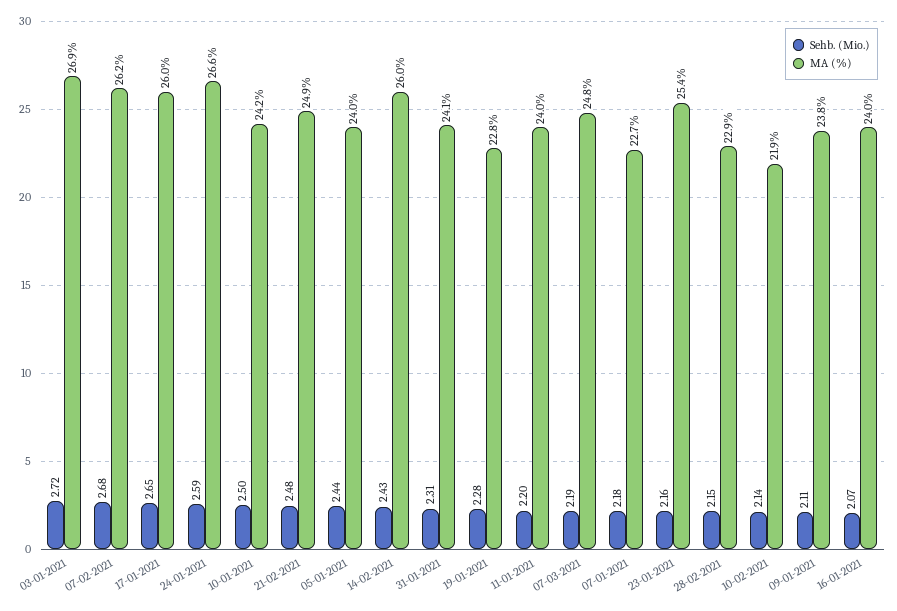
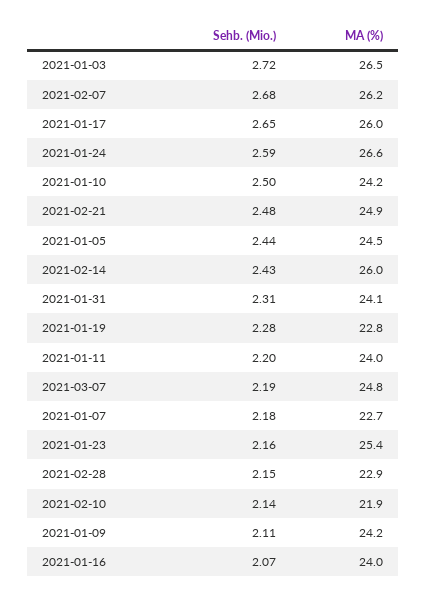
  {
    "Sehb. (Mio.)": {
      "03-01-2021": 2.72,
      "07-02-2021": 2.68,
      "17-01-2021": 2.65,
      "24-01-2021": 2.59,
      "10-01-2021": 2.5,
      "21-02-2021": 2.48,
      "05-01-2021": 2.44,
      "14-02-2021": 2.43,
      "31-01-2021": 2.31,
      "19-01-2021": 2.28,
      "11-01-2021": 2.2,
      "07-03-2021": 2.19,
      "07-01-2021": 2.18,
      "23-01-2021": 2.16,
      "28-02-2021": 2.15,
      "10-02-2021": 2.14,
      "09-01-2021": 2.11,
      "16-01-2021": 2.07
    },
    "MA (%)": {
-     "03-01-2021": 26.9,
+     "03-01-2021": 26.5,
      "07-02-2021": 26.2,
      "17-01-2021": 26,
      "24-01-2021": 26.6,
      "10-01-2021": 24.2,
      "21-02-2021": 24.9,
-     "05-01-2021": 24,
+     "05-01-2021": 24.5,
      "14-02-2021": 26,
      "31-01-2021": 24.1,
      "19-01-2021": 22.8,
      "11-01-2021": 24,
      "07-03-2021": 24.8,
      "07-01-2021": 22.7,
      "23-01-2021": 25.4,
      "28-02-2021": 22.9,
      "10-02-2021": 21.9,
-     "09-01-2021": 23.8,
+     "09-01-2021": 24.2,
      "16-01-2021": 24
    }
  }

